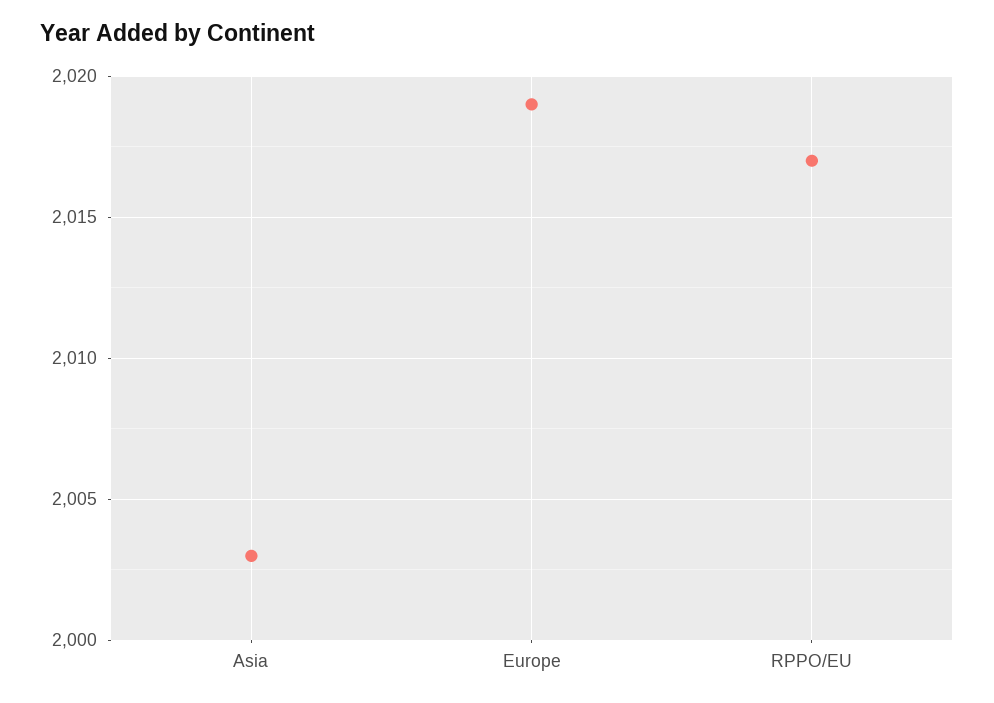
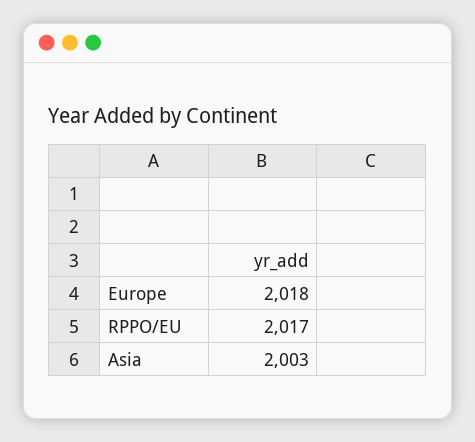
  {
    "Asia": 2003,
-   "Europe": 2019,
+   "Europe": 2018,
    "RPPO/EU": 2017
  }

